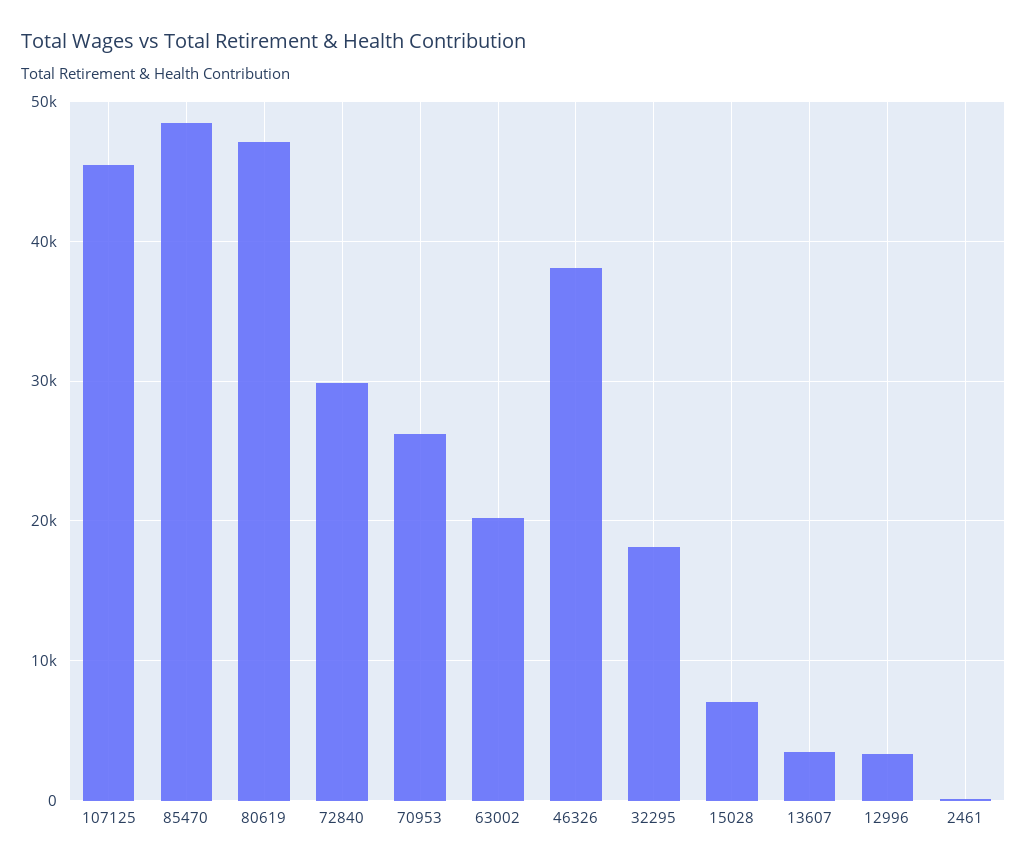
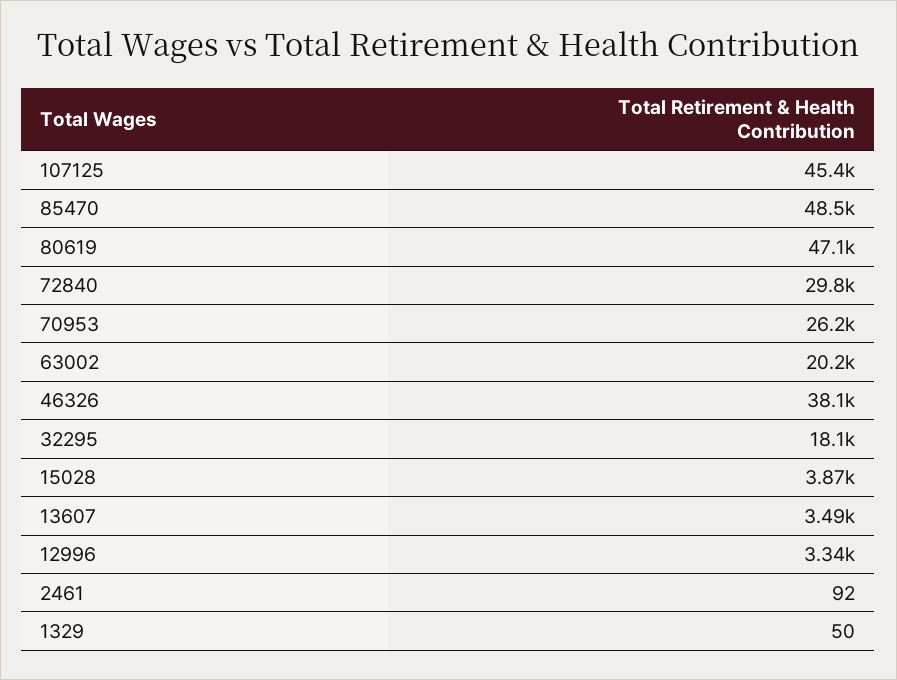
  {
    "107125": 45400,
    "85470": 48500,
    "80619": 47100,
    "72840": 29800,
    "70953": 26200,
    "63002": 20200,
    "46326": 38100,
    "32295": 18100,
-   "15028": 7000,
+   "15028": 3870,
    "13607": 3490,
    "12996": 3340,
-   "2461": 92
+   "2461": 92,
+   "1329": 50
  }

